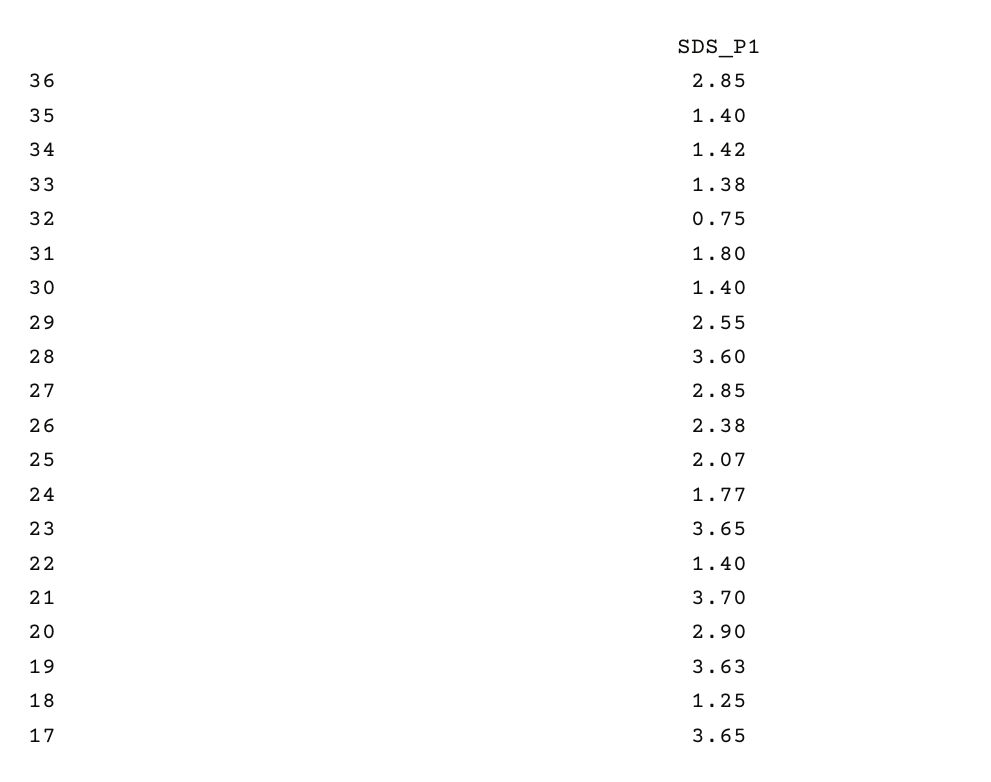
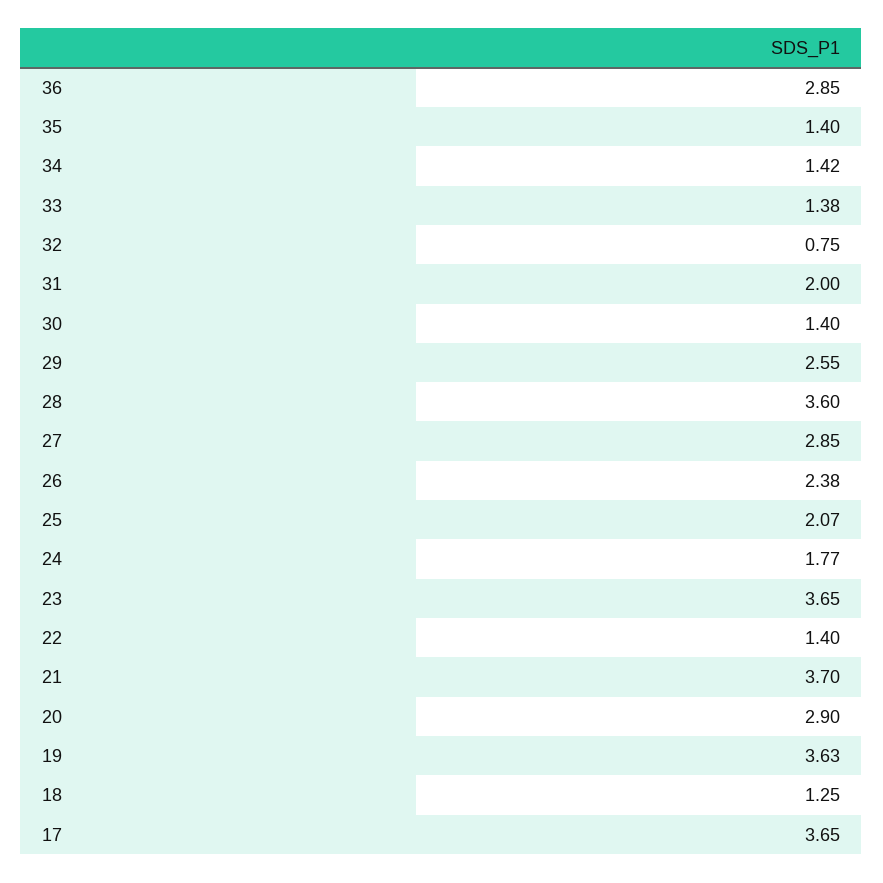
  {
    "36": 2.85,
    "35": 1.4,
    "34": 1.42,
    "33": 1.38,
    "32": 0.75,
-   "31": 1.8,
+   "31": 2,
    "30": 1.4,
    "29": 2.55,
    "28": 3.6,
    "27": 2.85,
    "26": 2.38,
    "25": 2.07,
    "24": 1.77,
    "23": 3.65,
    "22": 1.4,
    "21": 3.7,
    "20": 2.9,
    "19": 3.63,
    "18": 1.25,
    "17": 3.65
  }

